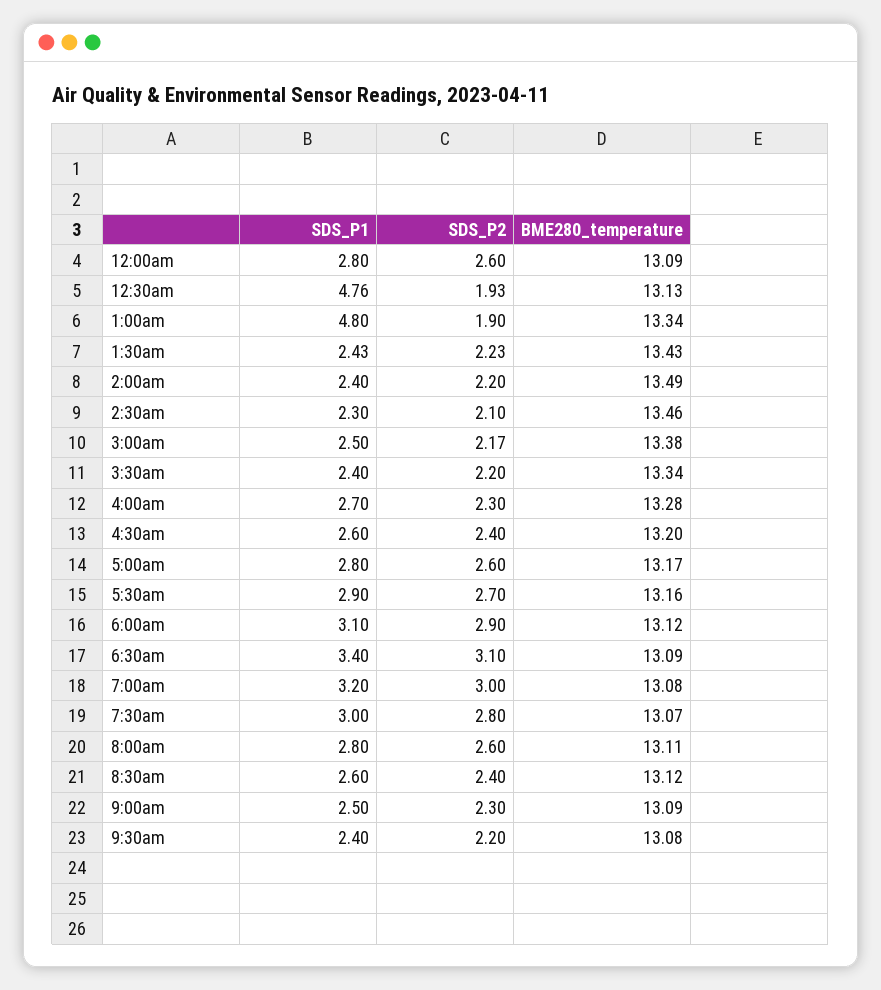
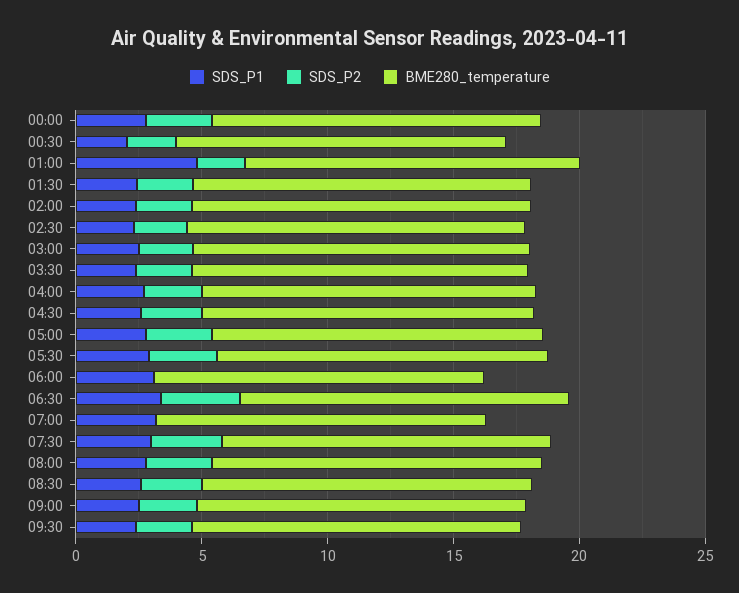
  {
    "SDS_P1": {
      "12:00am": 2.8,
-     "12:30am": 4.76,
+     "12:30am": 2,
      "1:00am": 4.8,
      "1:30am": 2.43,
      "2:00am": 2.4,
      "2:30am": 2.3,
      "3:00am": 2.5,
      "3:30am": 2.4,
      "4:00am": 2.7,
      "4:30am": 2.6,
      "5:00am": 2.8,
      "5:30am": 2.9,
      "6:00am": 3.1,
      "6:30am": 3.4,
      "7:00am": 3.2,
      "7:30am": 3,
      "8:00am": 2.8,
      "8:30am": 2.6,
      "9:00am": 2.5,
      "9:30am": 2.4
    },
    "SDS_P2": {
      "12:00am": 2.6,
      "12:30am": 1.93,
      "1:00am": 1.9,
      "1:30am": 2.23,
      "2:00am": 2.2,
      "2:30am": 2.1,
      "3:00am": 2.17,
      "3:30am": 2.2,
      "4:00am": 2.3,
      "4:30am": 2.4,
      "5:00am": 2.6,
      "5:30am": 2.7,
-     "6:00am": 2.9,
+     "6:00am": 0,
      "6:30am": 3.1,
-     "7:00am": 3,
+     "7:00am": 0,
      "7:30am": 2.8,
      "8:00am": 2.6,
      "8:30am": 2.4,
      "9:00am": 2.3,
      "9:30am": 2.2
    },
    "BME280_temperature": {
      "12:00am": 13.09,
      "12:30am": 13.13,
      "1:00am": 13.34,
      "1:30am": 13.43,
      "2:00am": 13.49,
      "2:30am": 13.46,
      "3:00am": 13.38,
      "3:30am": 13.34,
      "4:00am": 13.28,
      "4:30am": 13.2,
      "5:00am": 13.17,
      "5:30am": 13.16,
      "6:00am": 13.12,
      "6:30am": 13.09,
      "7:00am": 13.08,
      "7:30am": 13.07,
      "8:00am": 13.11,
      "8:30am": 13.12,
      "9:00am": 13.09,
      "9:30am": 13.08
    }
  }

